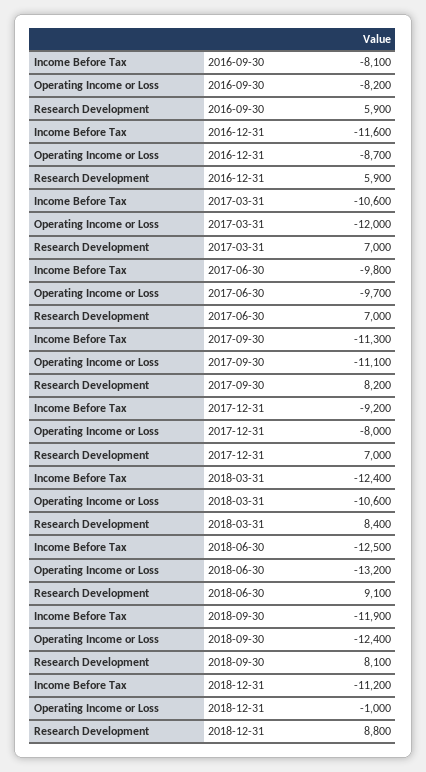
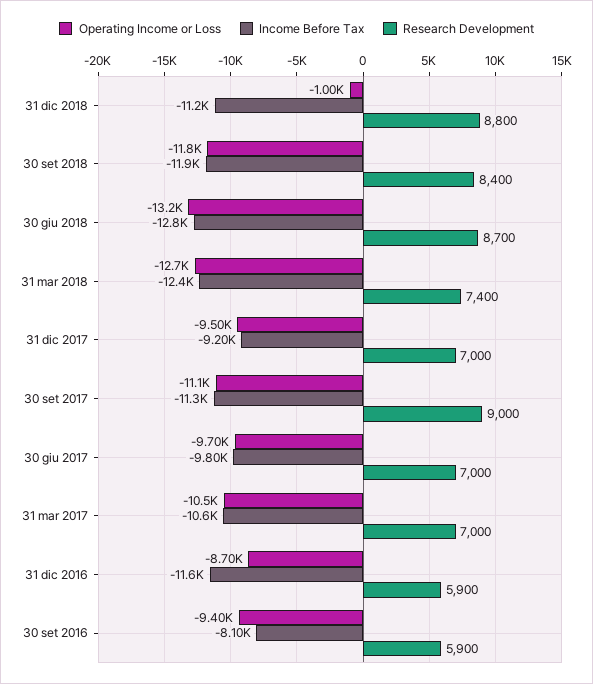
  {
    "Income Before Tax": {
      "2016-09-30": -8100,
      "2016-12-31": -11600,
      "2017-03-31": -10600,
      "2017-06-30": -9800,
      "2017-09-30": -11300,
      "2017-12-31": -9200,
      "2018-03-31": -12400,
-     "2018-06-30": -12500,
+     "2018-06-30": -12800,
      "2018-09-30": -11900,
      "2018-12-31": -11200
    },
    "Operating Income or Loss": {
-     "2016-09-30": -8200,
+     "2016-09-30": -9400,
      "2016-12-31": -8700,
-     "2017-03-31": -12000,
+     "2017-03-31": -10500,
      "2017-06-30": -9700,
      "2017-09-30": -11100,
-     "2017-12-31": -8000,
+     "2017-12-31": -9500,
-     "2018-03-31": -10600,
+     "2018-03-31": -12700,
      "2018-06-30": -13200,
-     "2018-09-30": -12400,
+     "2018-09-30": -11800,
      "2018-12-31": -1000
    },
    "Research Development": {
      "2016-09-30": 5900,
      "2016-12-31": 5900,
      "2017-03-31": 7000,
      "2017-06-30": 7000,
-     "2017-09-30": 8200,
+     "2017-09-30": 9000,
      "2017-12-31": 7000,
-     "2018-03-31": 8400,
+     "2018-03-31": 7400,
-     "2018-06-30": 9100,
+     "2018-06-30": 8700,
-     "2018-09-30": 8100,
+     "2018-09-30": 8400,
      "2018-12-31": 8800
    }
  }

